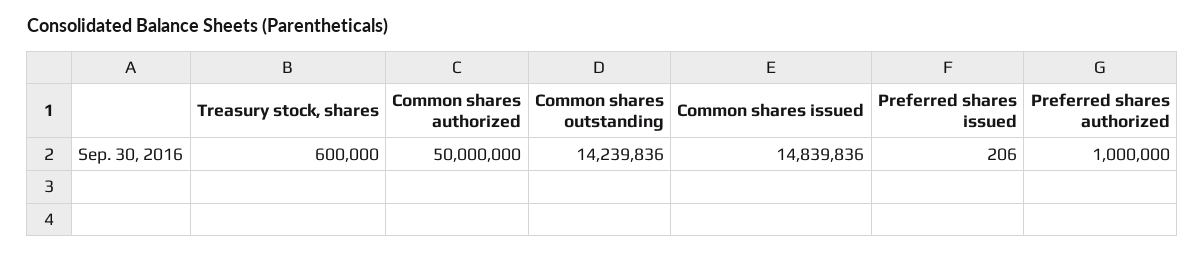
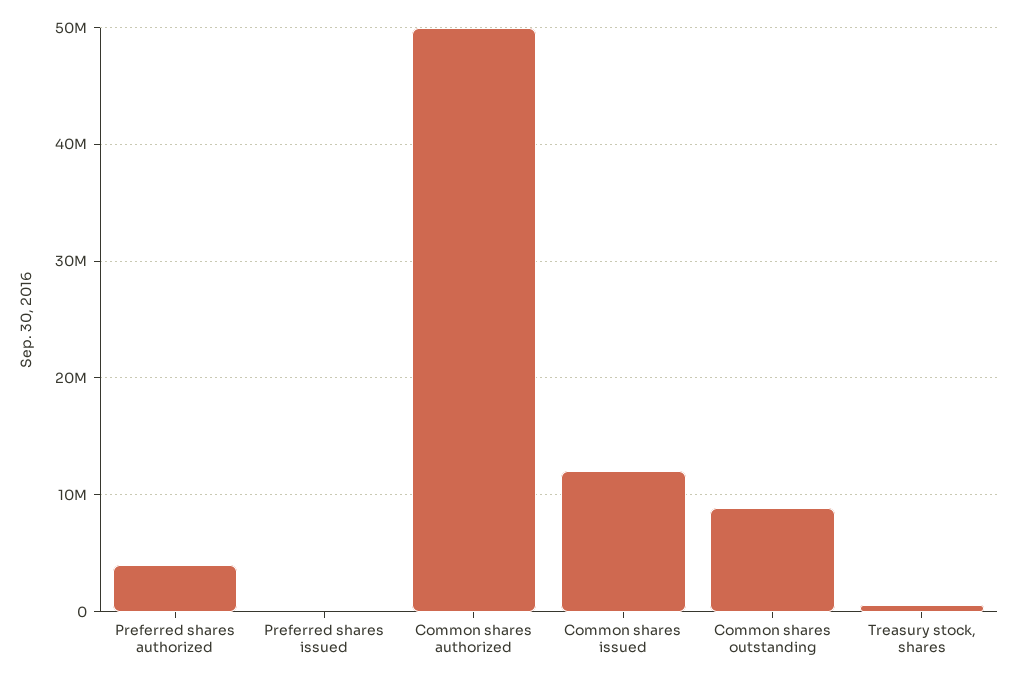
  {
    "Treasury stock, shares": 600000,
    "Common shares authorized": 50000000,
-   "Common shares outstanding": 14239836,
+   "Common shares outstanding": 9000000,
-   "Common shares issued": 14839836,
+   "Common shares issued": 12000000,
    "Preferred shares issued": 206,
-   "Preferred shares authorized": 1000000
+   "Preferred shares authorized": 4000000
  }

